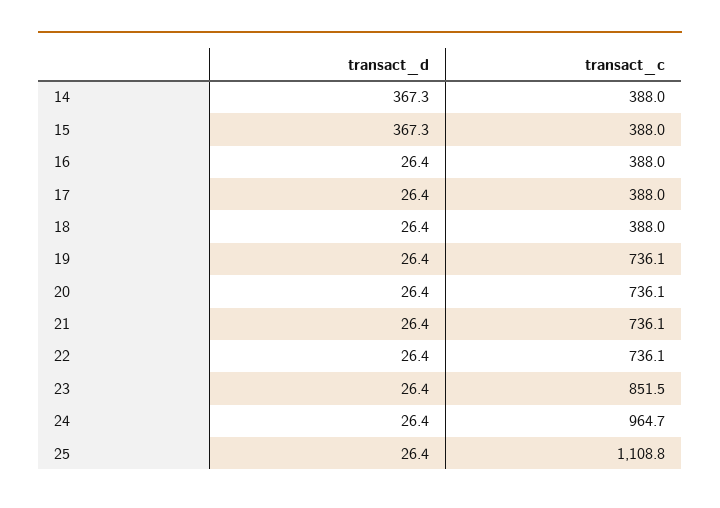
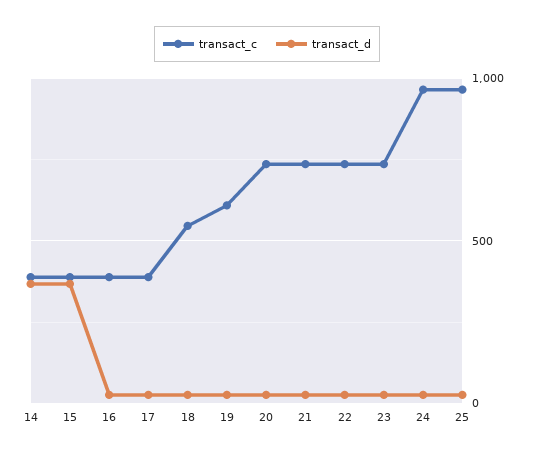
  {
    "transact_d": {
      "14": 367.3,
      "15": 367.3,
      "16": 26.4,
      "17": 26.4,
      "18": 26.4,
      "19": 26.4,
      "20": 26.4,
      "21": 26.4,
      "22": 26.4,
      "23": 26.4,
      "24": 26.4,
      "25": 26.4
    },
    "transact_c": {
      "14": 388,
      "15": 388,
      "16": 388,
      "17": 388,
-     "18": 388,
+     "18": 550,
-     "19": 736.1,
+     "19": 600,
      "20": 736.1,
      "21": 736.1,
      "22": 736.1,
-     "23": 851.5,
+     "23": 750,
      "24": 964.7,
-     "25": 1108.8
+     "25": 950
    }
  }

